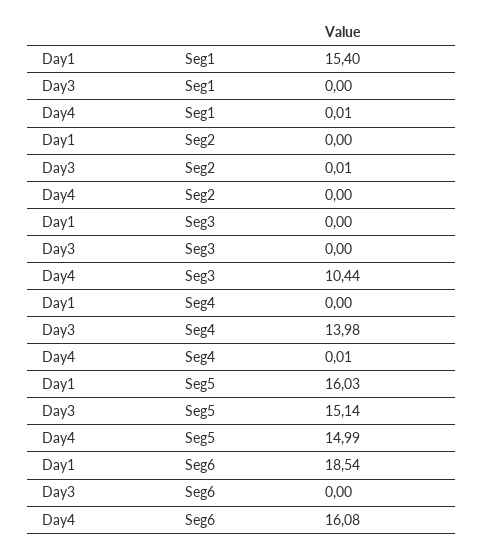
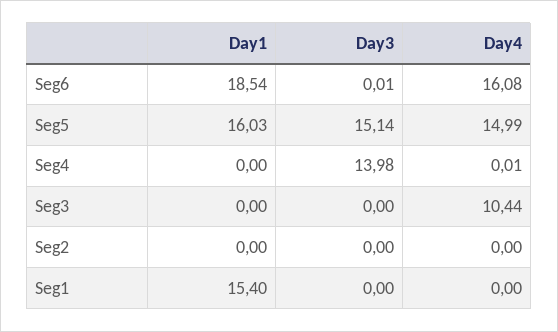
  {
    "Day1": {
      "Seg1": 15.4,
      "Seg2": 0,
      "Seg3": 0,
      "Seg4": 0,
      "Seg5": 16.03,
      "Seg6": 18.54
    },
    "Day3": {
      "Seg1": 0,
-     "Seg2": 0.01,
+     "Seg2": 0,
      "Seg3": 0,
      "Seg4": 13.98,
      "Seg5": 15.14,
-     "Seg6": 0
+     "Seg6": 0.01
    },
    "Day4": {
-     "Seg1": 0.01,
+     "Seg1": 0,
      "Seg2": 0,
      "Seg3": 10.44,
      "Seg4": 0.01,
      "Seg5": 14.99,
      "Seg6": 16.08
    }
  }

